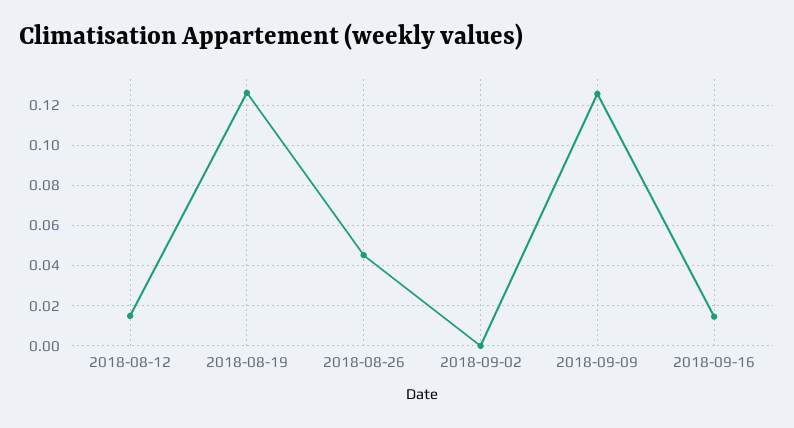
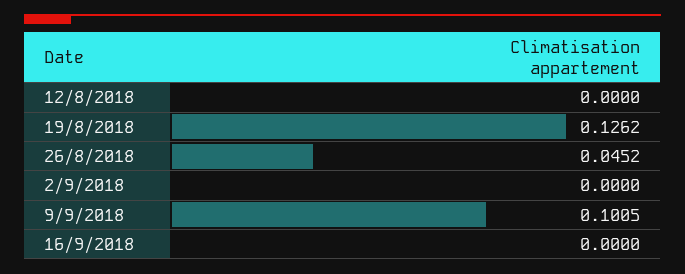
  {
-   "2018-08-12": 0.015,
+   "2018-08-12": 0,
    "2018-08-19": 0.1262,
    "2018-08-26": 0.0452,
    "2018-09-02": 0,
-   "2018-09-09": 0.125,
+   "2018-09-09": 0.1005,
-   "2018-09-16": 0.015
+   "2018-09-16": 0
  }

